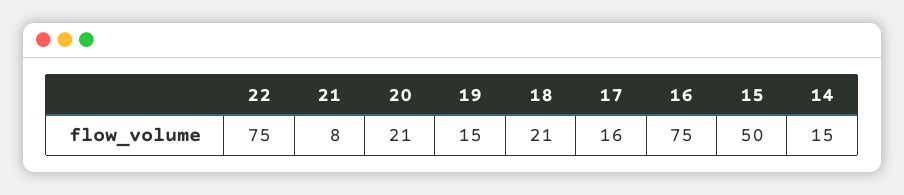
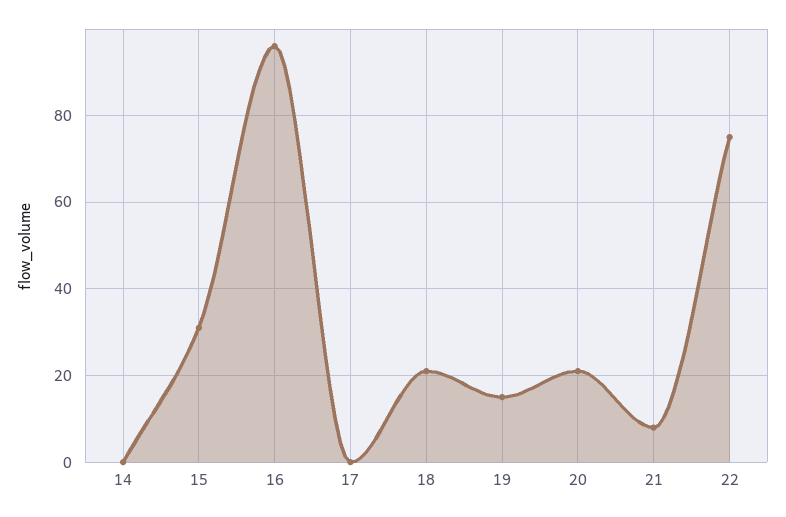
  {
    "22": 75,
    "21": 8,
    "20": 21,
    "19": 15,
    "18": 21,
-   "17": 16,
+   "17": 0,
-   "16": 75,
+   "16": 95,
-   "15": 50,
+   "15": 30,
-   "14": 15
+   "14": 0
  }

